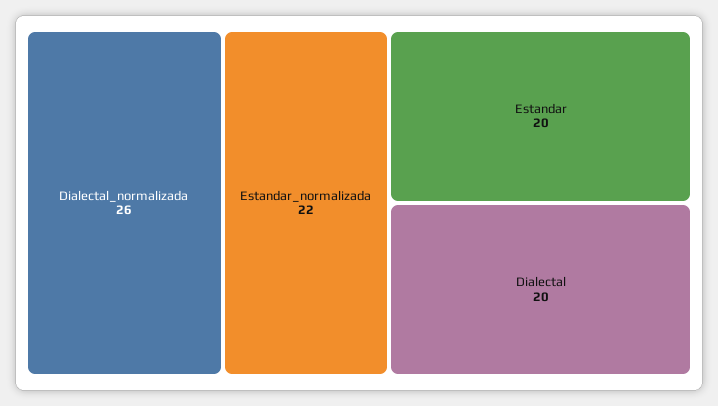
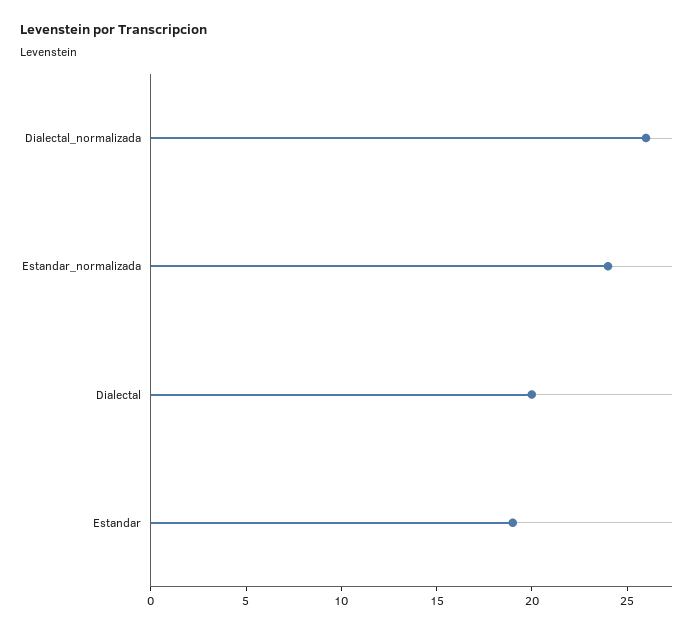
  {
    "Dialectal_normalizada": 26,
-   "Estandar_normalizada": 22,
+   "Estandar_normalizada": 24,
-   "Estandar": 20,
+   "Estandar": 19,
    "Dialectal": 20
  }

